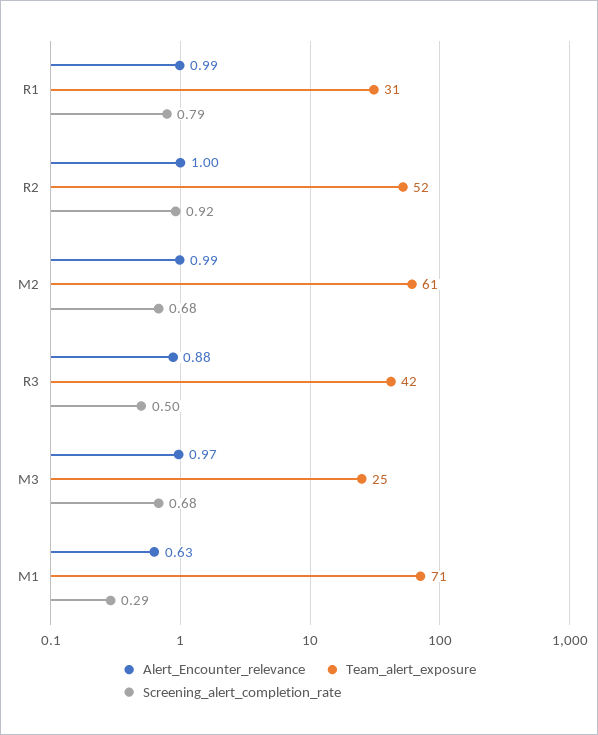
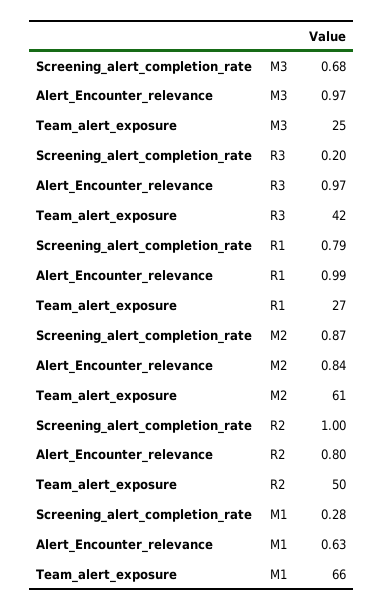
  {
    "Alert_Encounter_relevance": {
      "R1": 0.99,
-     "R2": 1,
+     "R2": 0.8,
-     "M2": 0.99,
+     "M2": 0.84,
-     "R3": 0.88,
+     "R3": 0.97,
      "M3": 0.97,
      "M1": 0.63
    },
    "Team_alert_exposure": {
-     "R1": 31,
+     "R1": 27,
-     "R2": 52,
+     "R2": 50,
      "M2": 61,
      "R3": 42,
      "M3": 25,
-     "M1": 71
+     "M1": 66
    },
    "Screening_alert_completion_rate": {
      "R1": 0.79,
-     "R2": 0.92,
+     "R2": 1,
-     "M2": 0.68,
+     "M2": 0.87,
-     "R3": 0.5,
+     "R3": 0.2,
      "M3": 0.68,
-     "M1": 0.29
+     "M1": 0.28
    }
  }

